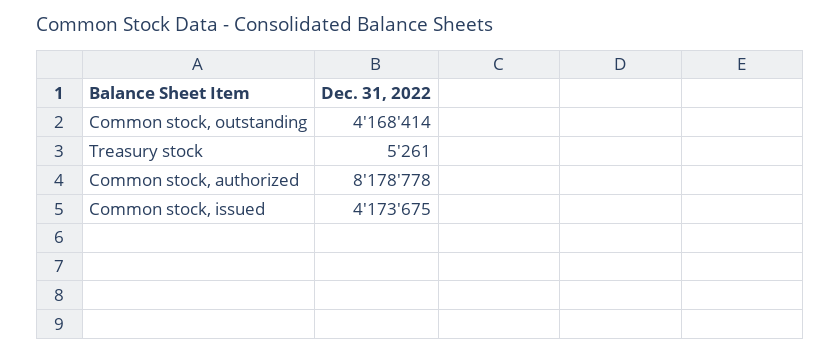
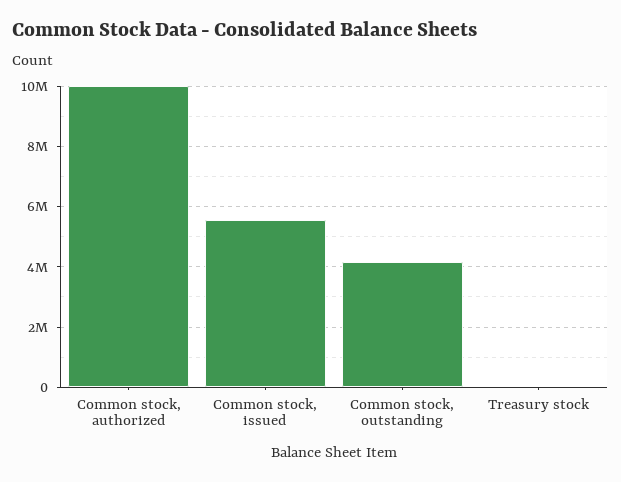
  {
    "Common stock, outstanding": 4168414,
    "Treasury stock": 5261,
-   "Common stock, authorized": 8178778,
+   "Common stock, authorized": 10000000,
-   "Common stock, issued": 4173675
+   "Common stock, issued": 5600000
  }

